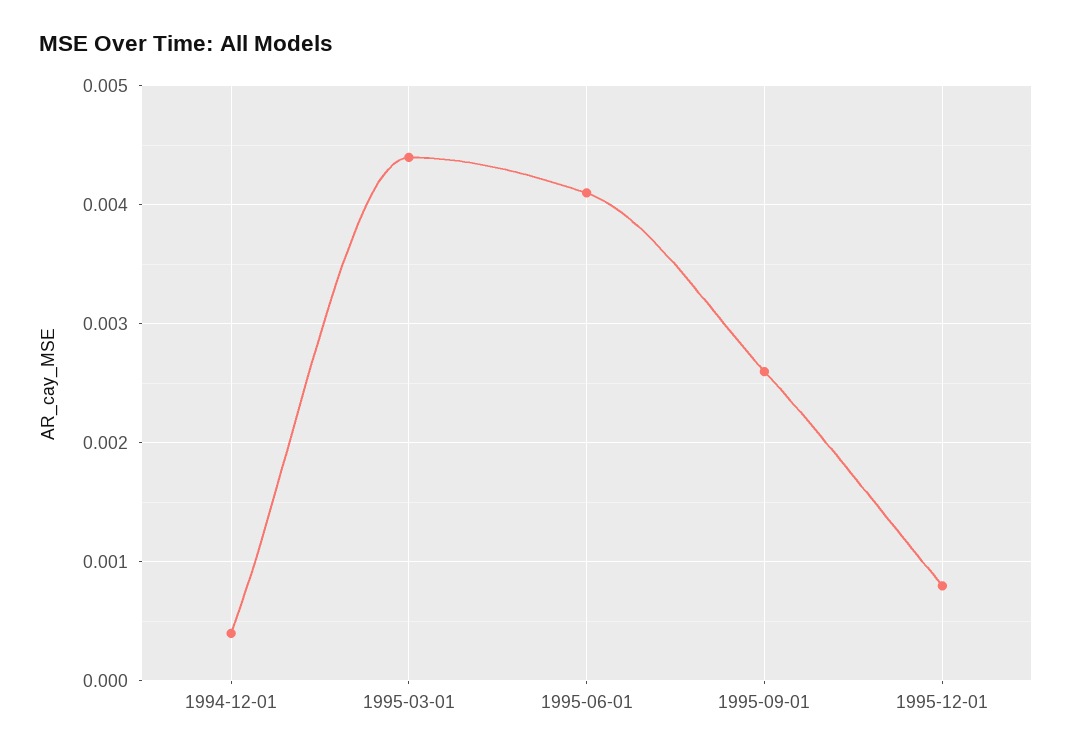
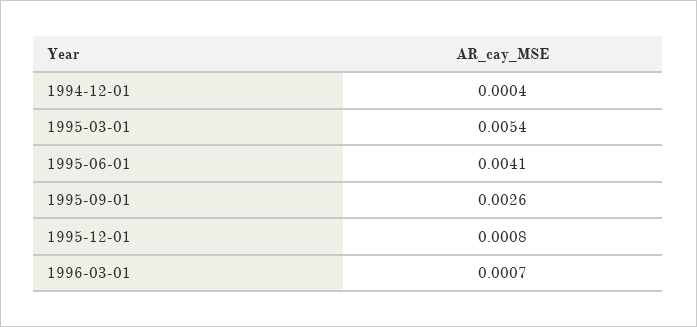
  {
    "1994-12-01": 0.0004,
-   "1995-03-01": 0.0044,
+   "1995-03-01": 0.0054,
    "1995-06-01": 0.0041,
    "1995-09-01": 0.0026,
-   "1995-12-01": 0.0008
+   "1995-12-01": 0.0008,
+   "1996-03-01": 0.0007
  }

